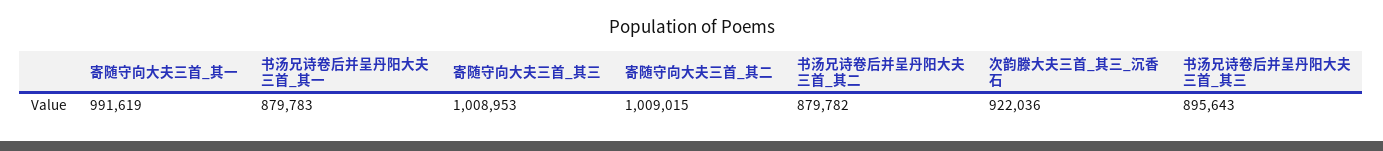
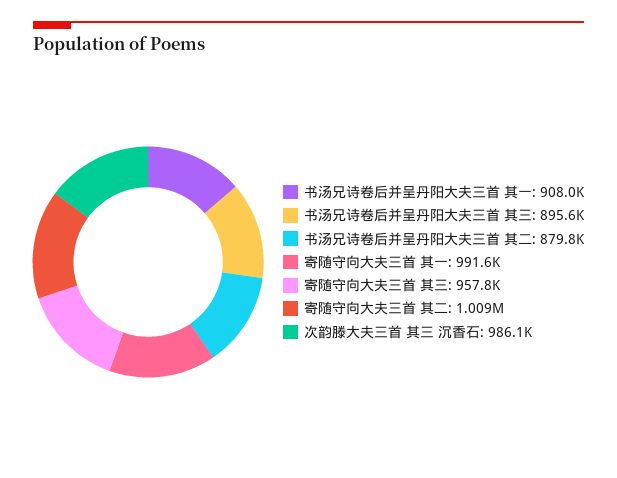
  {
    "寄随守向大夫三首_其一": 991619,
-   "书汤兄诗卷后并呈丹阳大夫三首_其一": 879783,
+   "书汤兄诗卷后并呈丹阳大夫三首_其一": 908000,
-   "寄随守向大夫三首_其三": 1008953,
+   "寄随守向大夫三首_其三": 957800,
    "寄随守向大夫三首_其二": 1009015,
    "书汤兄诗卷后并呈丹阳大夫三首_其二": 879782,
-   "次韵滕大夫三首_其三_沉香石": 922036,
+   "次韵滕大夫三首_其三_沉香石": 986100,
    "书汤兄诗卷后并呈丹阳大夫三首_其三": 895643
  }

